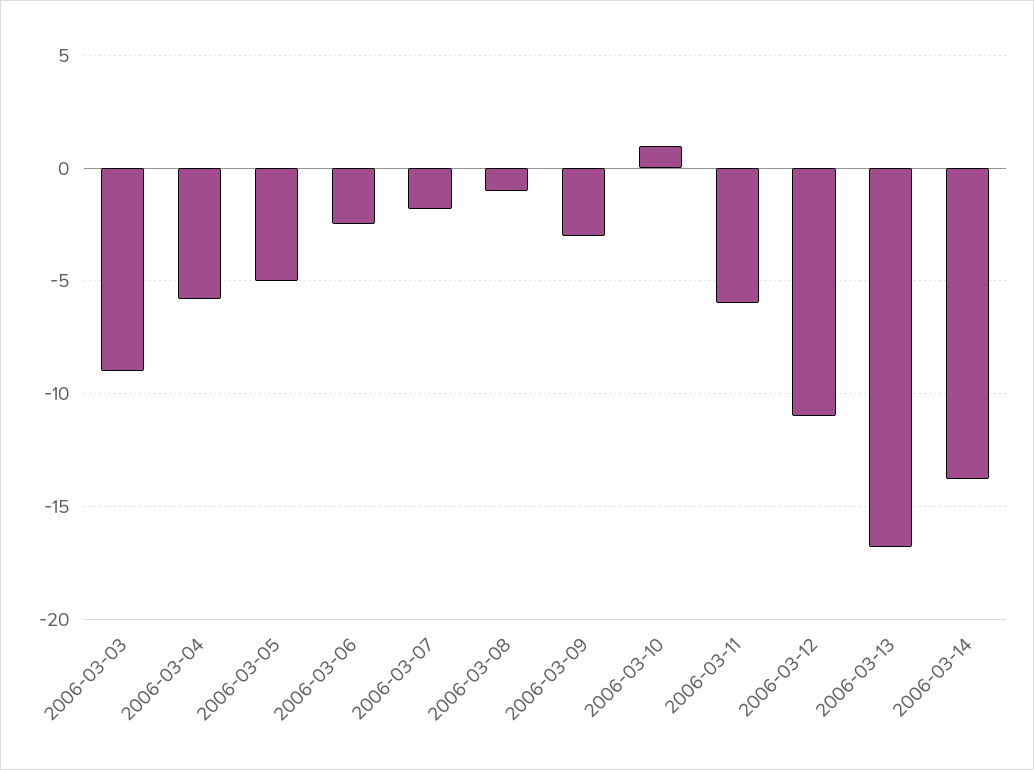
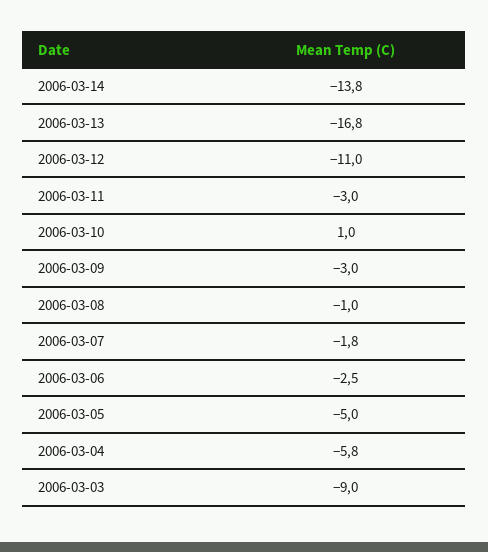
  {
    "2006-03-03": -9,
    "2006-03-04": -5.8,
    "2006-03-05": -5,
    "2006-03-06": -2.5,
    "2006-03-07": -1.8,
    "2006-03-08": -1,
    "2006-03-09": -3,
    "2006-03-10": 1,
-   "2006-03-11": -6,
+   "2006-03-11": -3,
    "2006-03-12": -11,
    "2006-03-13": -16.8,
    "2006-03-14": -13.8
  }

